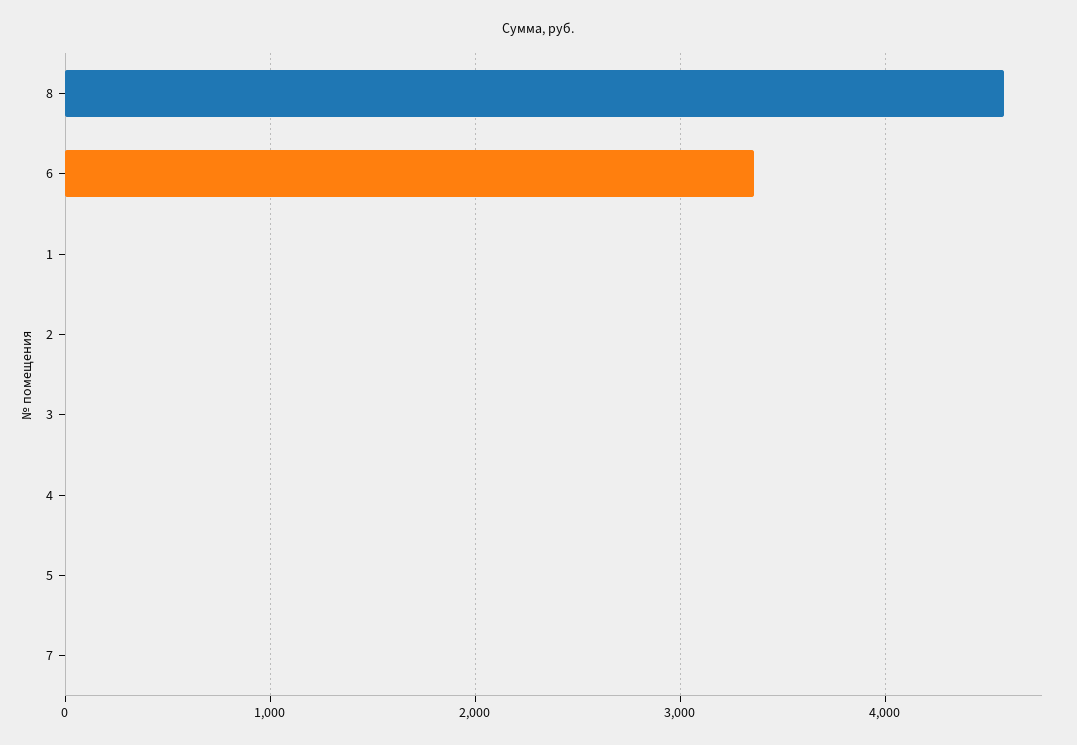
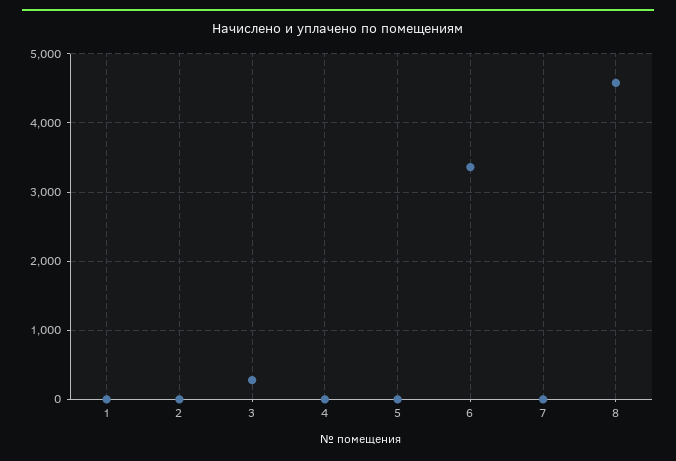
  {
    "8": 4600,
    "6": 3400,
    "1": 0,
    "2": 0,
-   "3": 0,
+   "3": 300,
    "4": 0,
    "5": 0,
    "7": 0
  }

